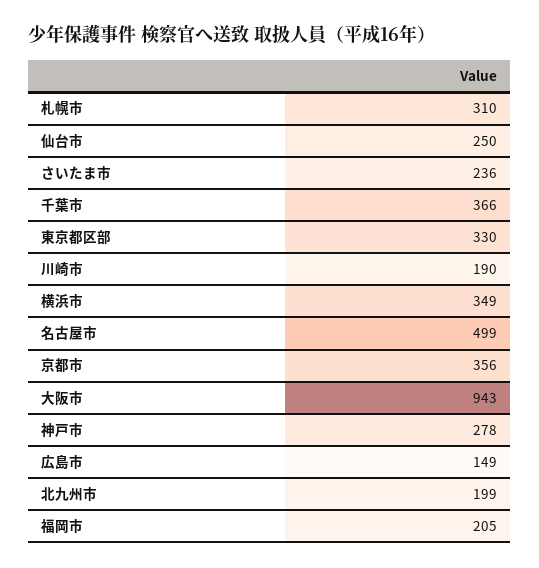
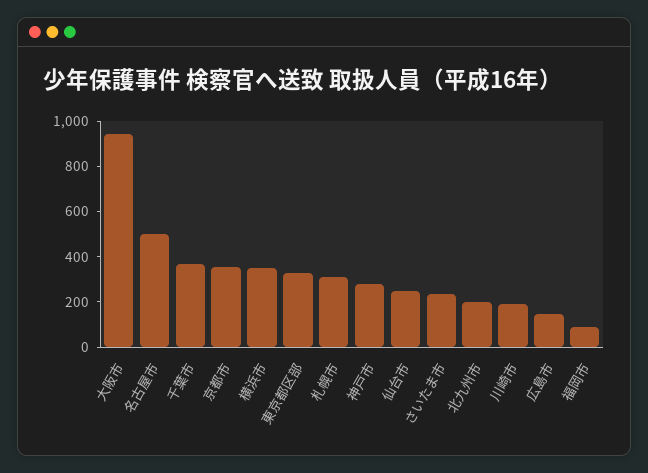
  {
    "札幌市": 310,
    "仙台市": 250,
    "さいたま市": 236,
    "千葉市": 366,
    "東京都区部": 330,
    "川崎市": 190,
    "横浜市": 349,
    "名古屋市": 499,
    "京都市": 356,
    "大阪市": 943,
    "神戸市": 278,
    "広島市": 149,
    "北九州市": 199,
-   "福岡市": 205
+   "福岡市": 100
  }

